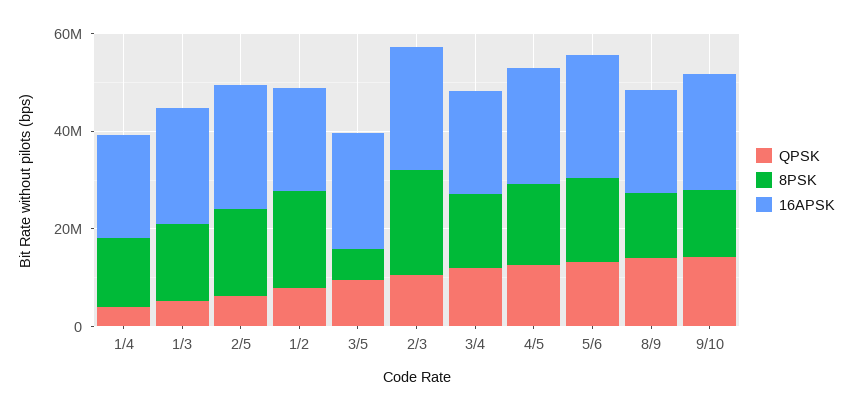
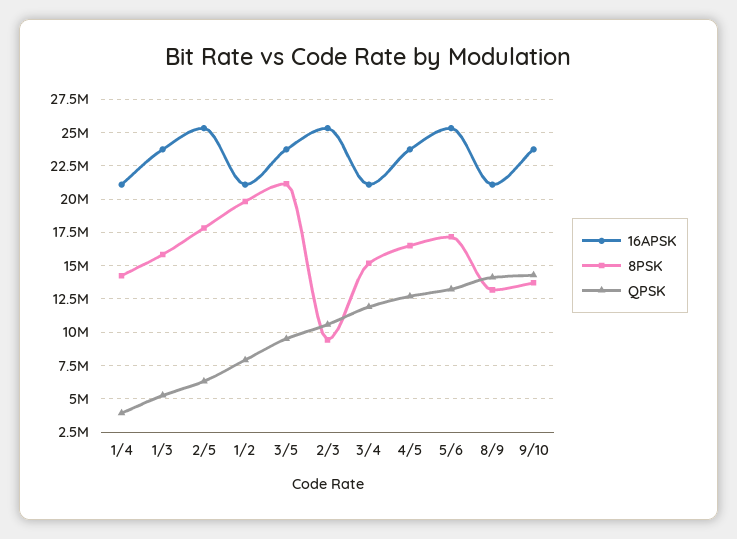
  {
    "QPSK": {
      "1/4": 4000000,
      "1/3": 5500000,
      "2/5": 6500000,
      "1/2": 8000000,
      "3/5": 9500000,
      "2/3": 10500000,
      "3/4": 12000000,
      "4/5": 12500000,
      "5/6": 13000000,
      "8/9": 14000000,
      "9/10": 14500000
    },
    "8PSK": {
      "1/4": 14000000,
      "1/3": 16000000,
      "2/5": 18000000,
      "1/2": 20000000,
-     "3/5": 5000000,
+     "3/5": 21000000,
-     "2/3": 20000000,
+     "2/3": 9500000,
      "3/4": 15000000,
      "4/5": 16500000,
      "5/6": 17000000,
      "8/9": 13000000,
      "9/10": 13500000
    },
    "16APSK": {
      "1/4": 21000000,
      "1/3": 23500000,
      "2/5": 25500000,
      "1/2": 21000000,
      "3/5": 23500000,
      "2/3": 25500000,
      "3/4": 21000000,
      "4/5": 23500000,
      "5/6": 25500000,
      "8/9": 21000000,
      "9/10": 23500000
    }
  }

